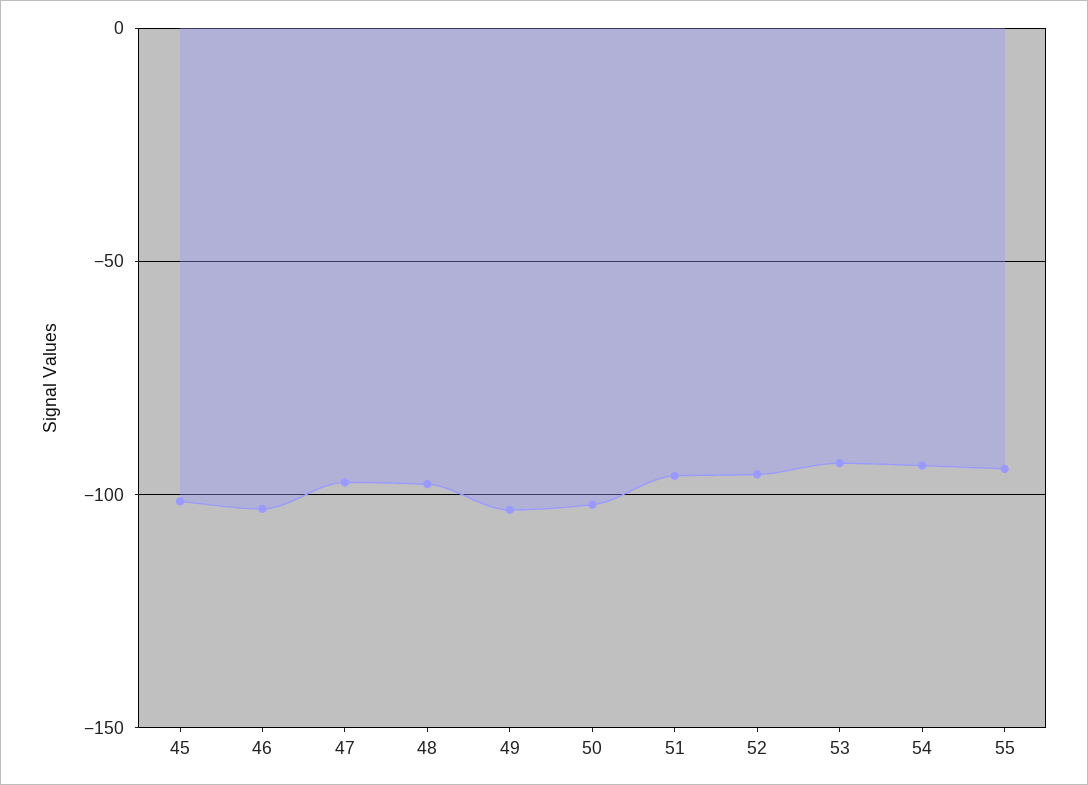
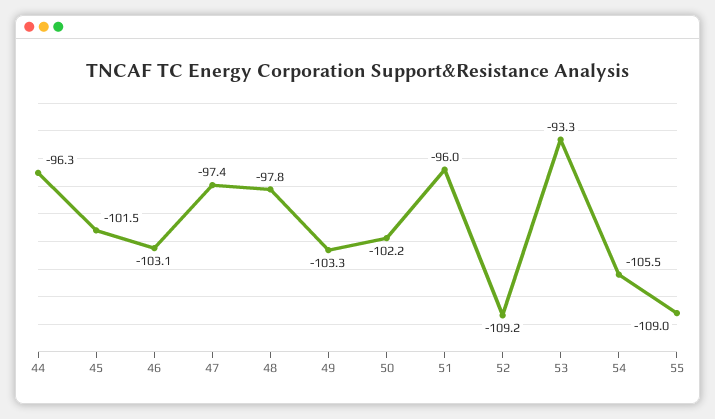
  {
    "45": -101.5,
    "46": -103.1,
    "47": -97.4,
    "48": -97.8,
    "49": -103.3,
    "50": -102.2,
    "51": -96,
-   "52": -95,
+   "52": -109.2,
    "53": -93.3,
-   "54": -95,
+   "54": -105.5,
-   "55": -95
+   "55": -109,
+   "44": -96.3
  }

